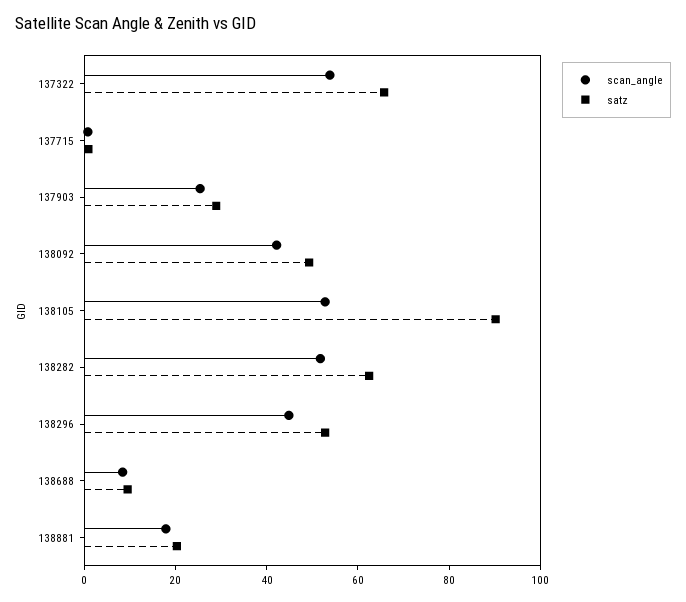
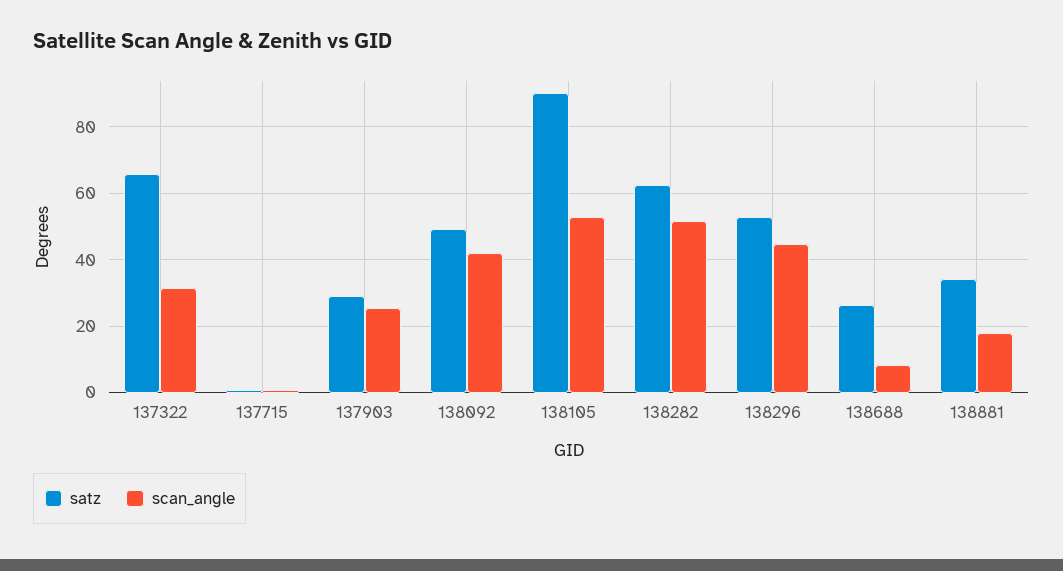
  {
    "scan_angle": {
-     "137322": 55,
+     "137322": 32,
      "137715": 0,
      "137903": 26,
      "138092": 42,
      "138105": 52,
      "138282": 52,
      "138296": 44,
      "138688": 8,
      "138881": 18
    },
    "satz": {
      "137322": 66,
      "137715": 0,
      "137903": 28,
      "138092": 50,
      "138105": 90,
      "138282": 62,
      "138296": 52,
-     "138688": 10,
+     "138688": 26,
-     "138881": 20
+     "138881": 34
    }
  }

